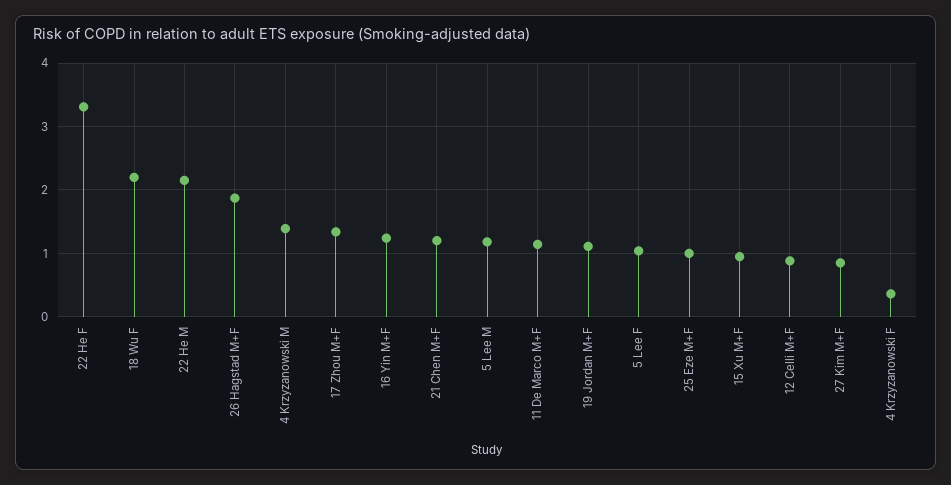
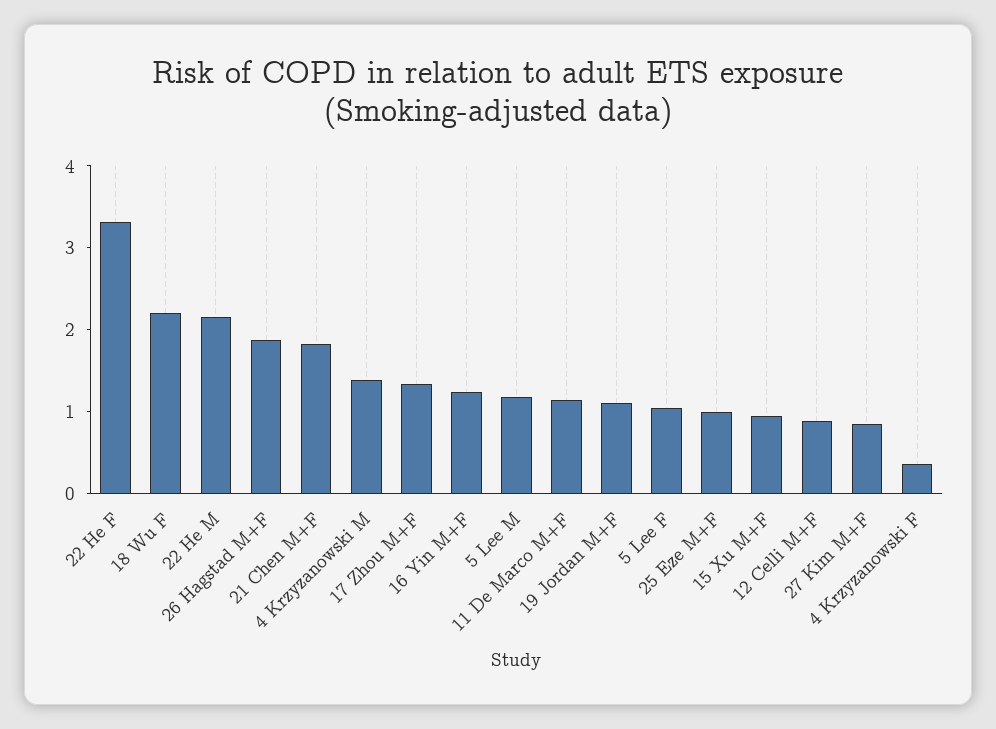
  {
    "22 He F": 3.3,
    "18 Wu F": 2.2,
    "22 He M": 2.2,
    "26 Hagstad M+F": 1.9,
    "4 Krzyzanowski M": 1.4,
    "17 Zhou M+F": 1.3,
    "16 Yin M+F": 1.2,
-   "21 Chen M+F": 1.2,
+   "21 Chen M+F": 1.8,
    "5 Lee M": 1.2,
    "11 De Marco M+F": 1.1,
    "19 Jordan M+F": 1.1,
    "5 Lee F": 1,
    "25 Eze M+F": 1,
    "15 Xu M+F": 1,
    "12 Celli M+F": 0.9,
    "27 Kim M+F": 0.9,
    "4 Krzyzanowski F": 0.4
  }

